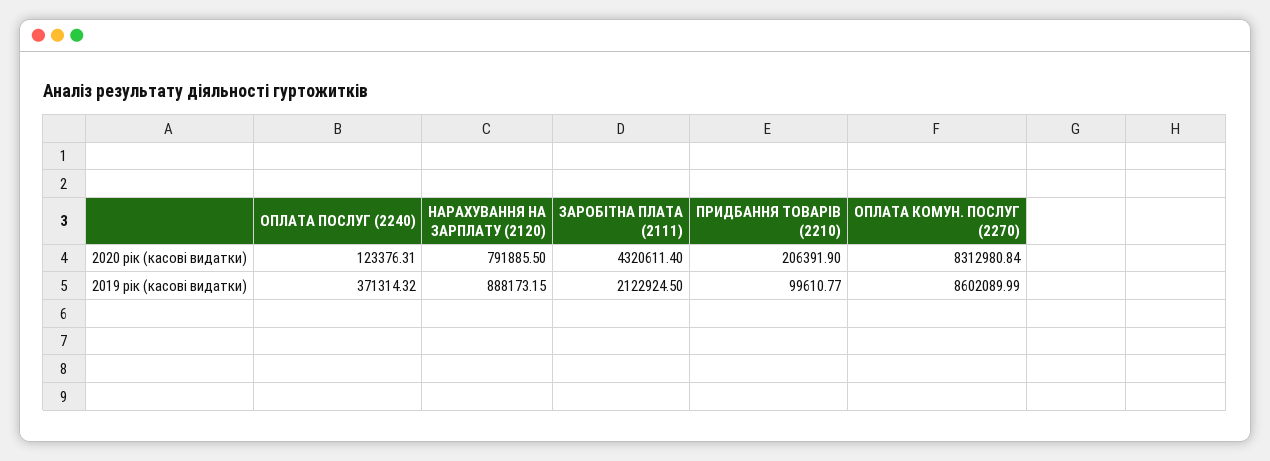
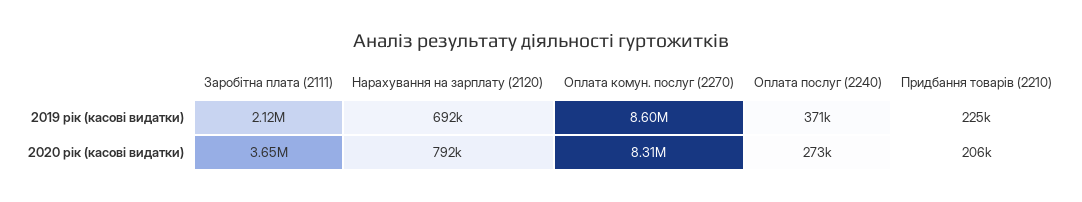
  {
    "ОПЛАТА ПОСЛУГ (2240)": {
-     "2020 рік (касові видатки)": 123376.31,
+     "2020 рік (касові видатки)": 273000,
      "2019 рік (касові видатки)": 371314.32
    },
    "НАРАХУВАННЯ НА ЗАРПЛАТУ (2120)": {
      "2020 рік (касові видатки)": 791885.5,
-     "2019 рік (касові видатки)": 888173.15
+     "2019 рік (касові видатки)": 692000
    },
    "ЗАРОБІТНА ПЛАТА (2111)": {
-     "2020 рік (касові видатки)": 4320611.4,
+     "2020 рік (касові видатки)": 3650000,
      "2019 рік (касові видатки)": 2122924.5
    },
    "ПРИДБАННЯ ТОВАРІВ (2210)": {
      "2020 рік (касові видатки)": 206391.9,
-     "2019 рік (касові видатки)": 99610.77
+     "2019 рік (касові видатки)": 225000
    },
    "ОПЛАТА КОМУН. ПОСЛУГ (2270)": {
      "2020 рік (касові видатки)": 8312980.84,
      "2019 рік (касові видатки)": 8602089.99
    }
  }

